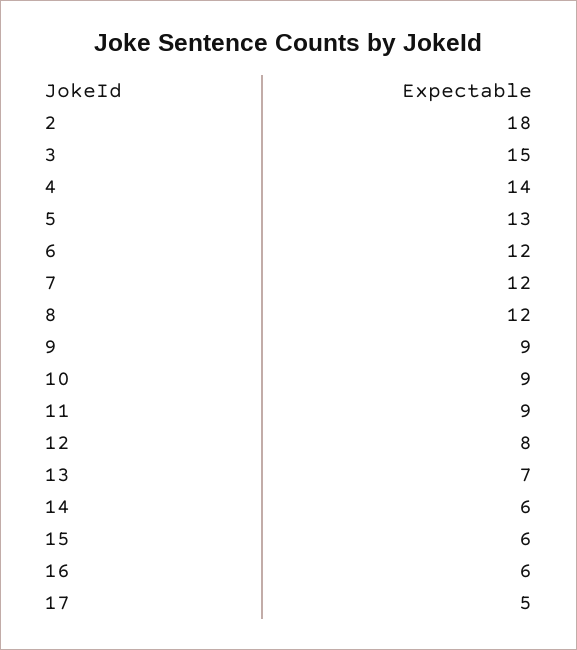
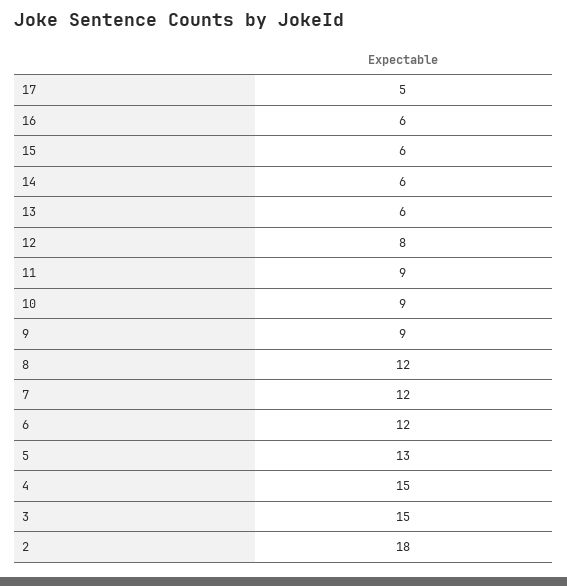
  {
    "2": 18,
    "3": 15,
-   "4": 14,
+   "4": 15,
    "5": 13,
    "6": 12,
    "7": 12,
    "8": 12,
    "9": 9,
    "10": 9,
    "11": 9,
    "12": 8,
-   "13": 7,
+   "13": 6,
    "14": 6,
    "15": 6,
    "16": 6,
    "17": 5
  }

